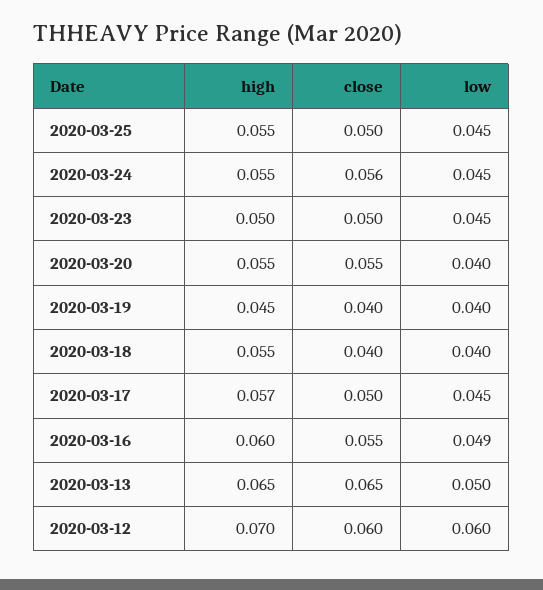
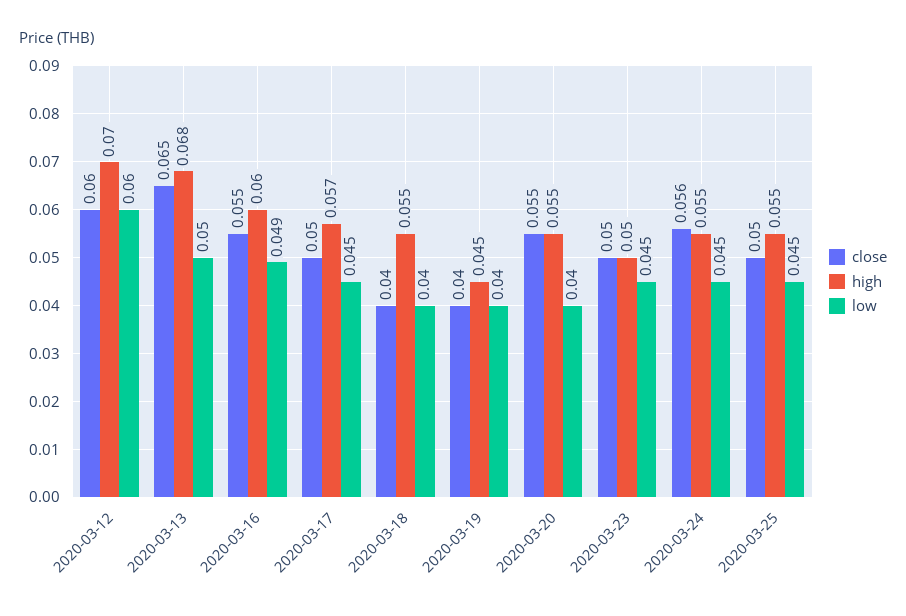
  {
    "high": {
      "2020-03-25": 0.055,
      "2020-03-24": 0.055,
      "2020-03-23": 0.05,
      "2020-03-20": 0.055,
      "2020-03-19": 0.045,
      "2020-03-18": 0.055,
      "2020-03-17": 0.057,
      "2020-03-16": 0.06,
-     "2020-03-13": 0.065,
+     "2020-03-13": 0.068,
      "2020-03-12": 0.07
    },
    "close": {
      "2020-03-25": 0.05,
      "2020-03-24": 0.056,
      "2020-03-23": 0.05,
      "2020-03-20": 0.055,
      "2020-03-19": 0.04,
      "2020-03-18": 0.04,
      "2020-03-17": 0.05,
      "2020-03-16": 0.055,
      "2020-03-13": 0.065,
      "2020-03-12": 0.06
    },
    "low": {
      "2020-03-25": 0.045,
      "2020-03-24": 0.045,
      "2020-03-23": 0.045,
      "2020-03-20": 0.04,
      "2020-03-19": 0.04,
      "2020-03-18": 0.04,
      "2020-03-17": 0.045,
      "2020-03-16": 0.049,
      "2020-03-13": 0.05,
      "2020-03-12": 0.06
    }
  }

